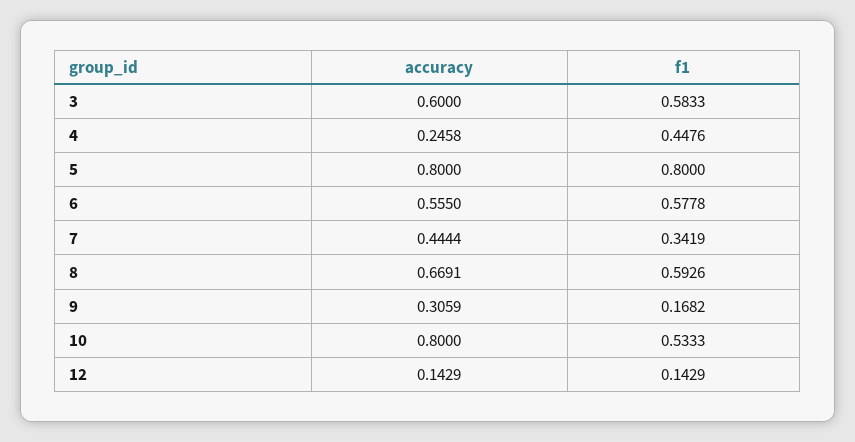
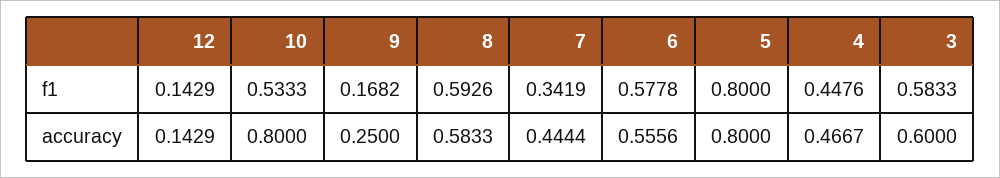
  {
    "accuracy": {
      "3": 0.6,
-     "4": 0.2458,
+     "4": 0.4667,
      "5": 0.8,
-     "6": 0.555,
+     "6": 0.5556,
      "7": 0.4444,
-     "8": 0.6691,
+     "8": 0.5833,
-     "9": 0.3059,
+     "9": 0.25,
      "10": 0.8,
      "12": 0.1429
    },
    "f1": {
      "3": 0.5833,
      "4": 0.4476,
      "5": 0.8,
      "6": 0.5778,
      "7": 0.3419,
      "8": 0.5926,
      "9": 0.1682,
      "10": 0.5333,
      "12": 0.1429
    }
  }

